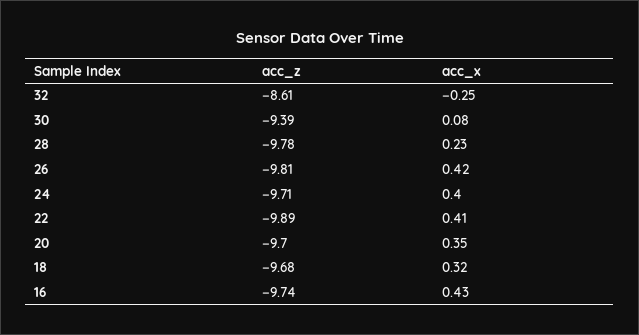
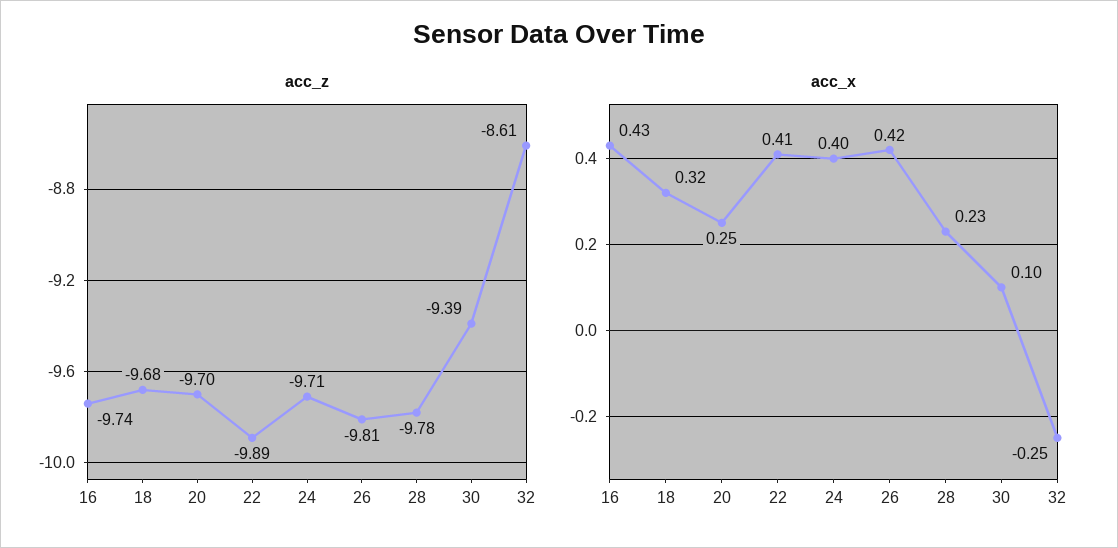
  {
    "acc_z": {
      "32": -8.61,
      "30": -9.39,
      "28": -9.78,
      "26": -9.81,
      "24": -9.71,
      "22": -9.89,
      "20": -9.7,
      "18": -9.68,
      "16": -9.74
    },
    "acc_x": {
      "32": -0.25,
-     "30": 0.08,
+     "30": 0.1,
      "28": 0.23,
      "26": 0.42,
      "24": 0.4,
      "22": 0.41,
-     "20": 0.35,
+     "20": 0.25,
      "18": 0.32,
      "16": 0.43
    }
  }

